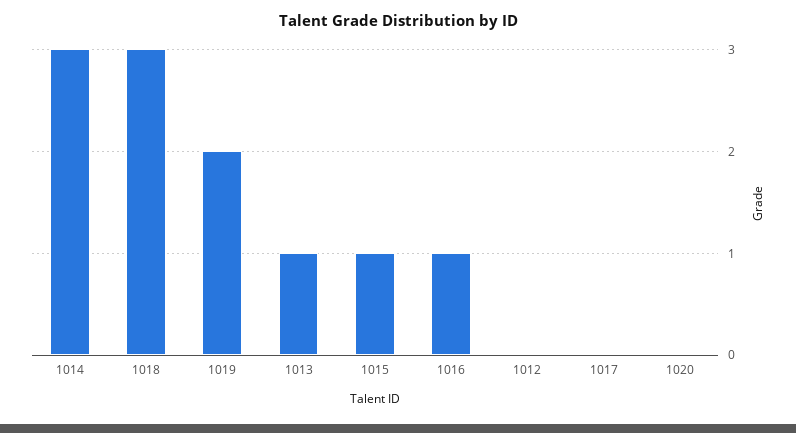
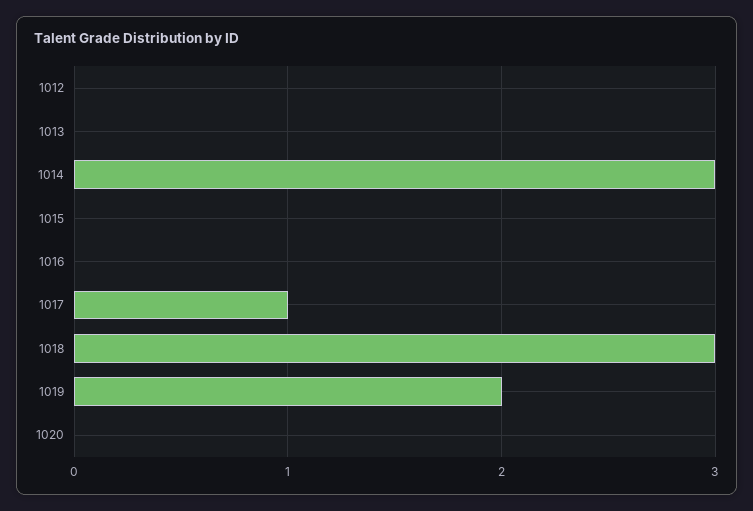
  {
    "1014": 3,
    "1018": 3,
    "1019": 2,
-   "1013": 1,
+   "1013": 0,
-   "1015": 1,
+   "1015": 0,
-   "1016": 1,
+   "1016": 0,
    "1012": 0,
-   "1017": 0,
+   "1017": 1,
    "1020": 0
  }

